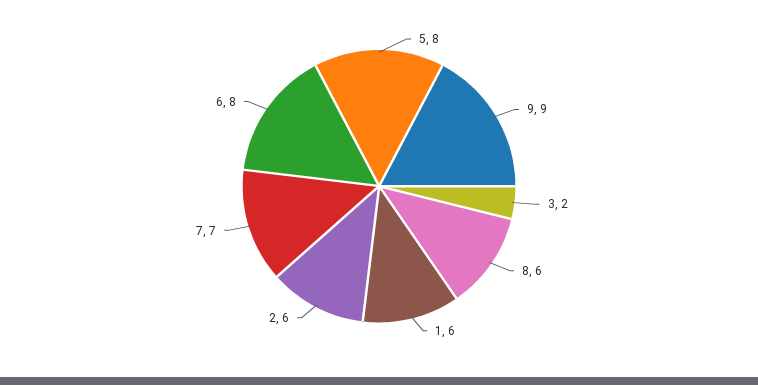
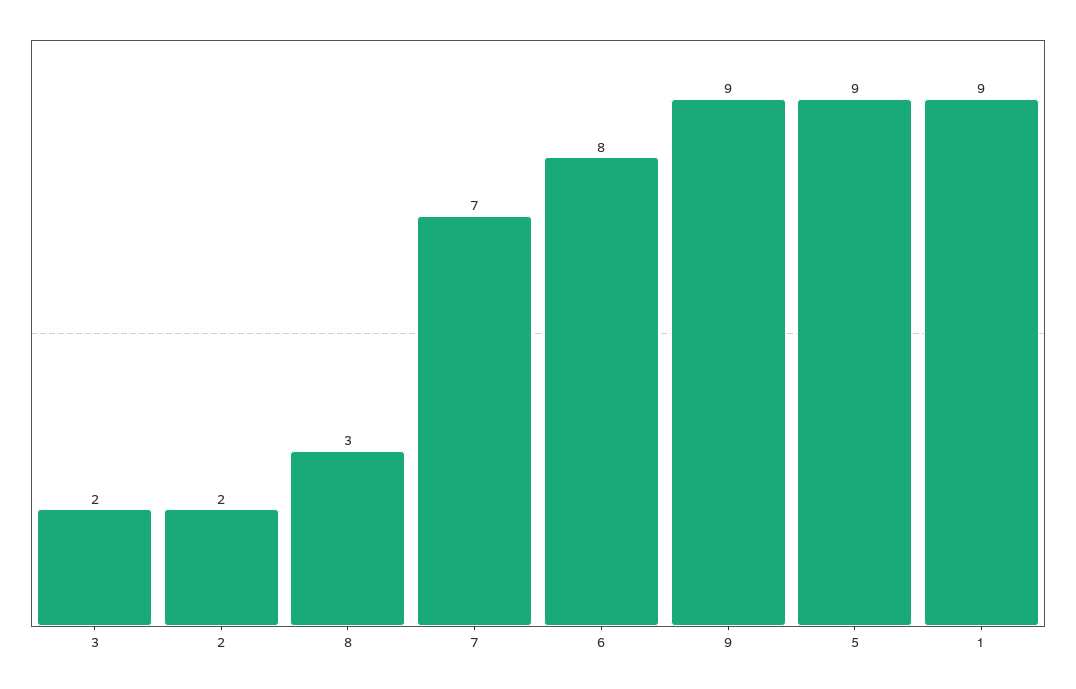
  {
-   "5": 8,
+   "5": 9,
    "9": 9,
    "3": 2,
-   "8": 6,
+   "8": 3,
-   "1": 6,
+   "1": 9,
-   "2": 6,
+   "2": 2,
    "7": 7,
    "6": 8
  }

